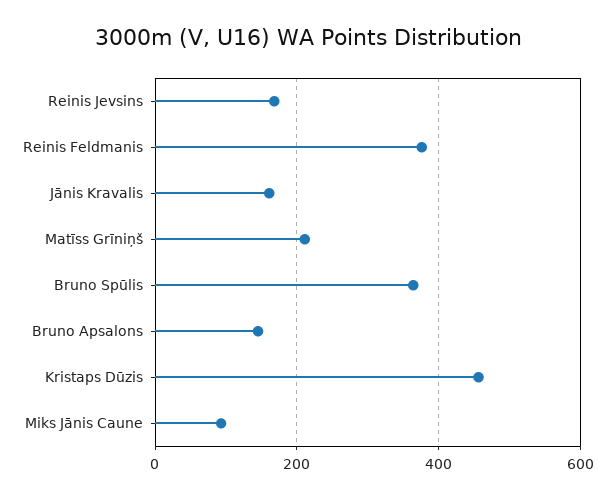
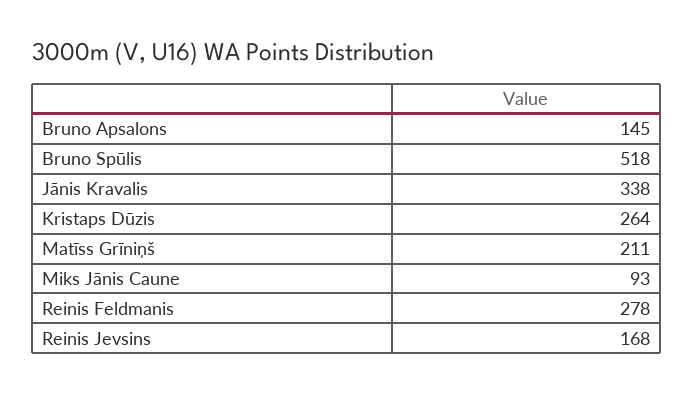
  {
    "Reinis Jevsins": 168,
-   "Reinis Feldmanis": 380,
+   "Reinis Feldmanis": 278,
-   "Jānis Kravalis": 160,
+   "Jānis Kravalis": 338,
    "Matīss Grīniņš": 211,
-   "Bruno Spūlis": 360,
+   "Bruno Spūlis": 518,
    "Bruno Apsalons": 145,
-   "Kristaps Dūzis": 460,
+   "Kristaps Dūzis": 264,
    "Miks Jānis Caune": 93
  }

